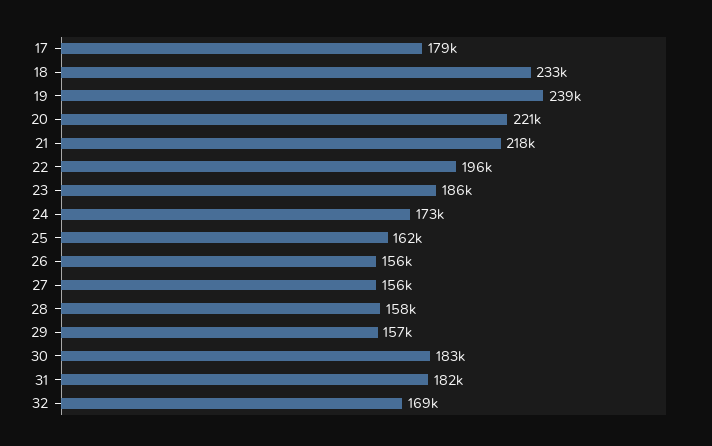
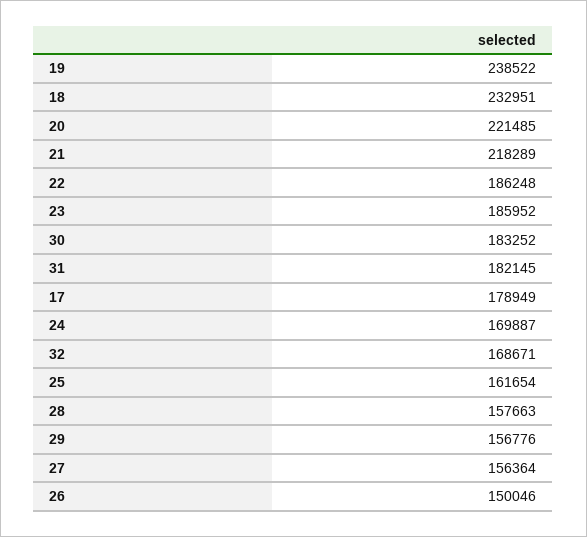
  {
    "17": 178949,
    "18": 232951,
    "19": 238522,
    "20": 221485,
    "21": 218289,
-   "22": 196000,
+   "22": 186248,
    "23": 185952,
-   "24": 173000,
+   "24": 169887,
    "25": 161654,
-   "26": 156000,
+   "26": 150046,
    "27": 156364,
    "28": 157663,
    "29": 156776,
    "30": 183252,
    "31": 182145,
    "32": 168671
  }

